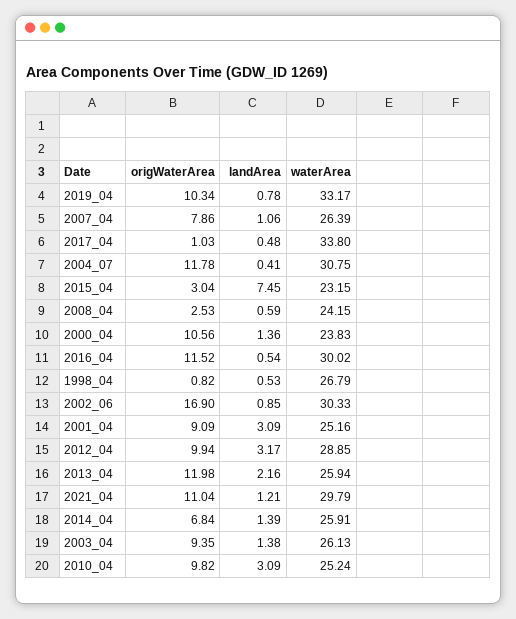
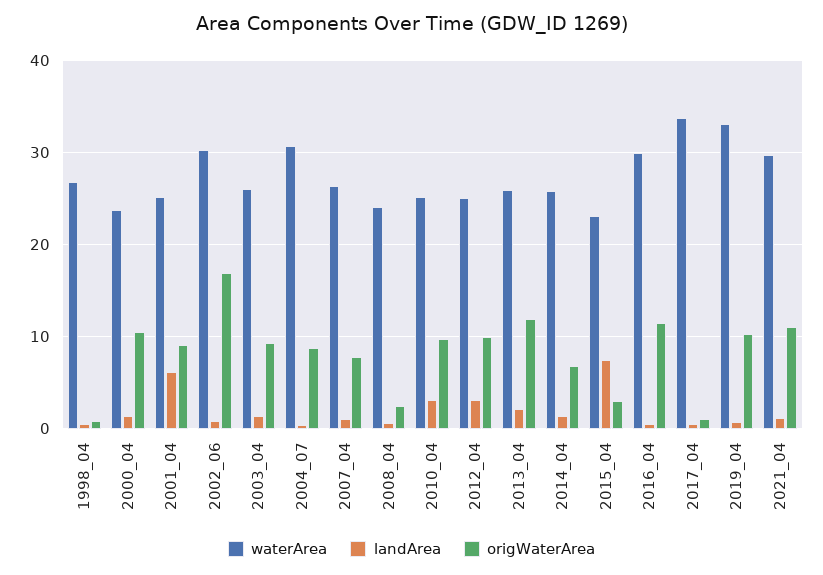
  {
    "origWaterArea": {
      "2019_04": 10.34,
      "2007_04": 7.86,
      "2017_04": 1.03,
-     "2004_07": 11.78,
+     "2004_07": 9,
      "2015_04": 3.04,
      "2008_04": 2.53,
      "2000_04": 10.56,
      "2016_04": 11.52,
      "1998_04": 0.82,
      "2002_06": 16.9,
      "2001_04": 9.09,
      "2012_04": 9.94,
      "2013_04": 11.98,
      "2021_04": 11.04,
      "2014_04": 6.84,
      "2003_04": 9.35,
      "2010_04": 9.82
    },
    "landArea": {
      "2019_04": 0.78,
      "2007_04": 1.06,
      "2017_04": 0.48,
      "2004_07": 0.41,
      "2015_04": 7.45,
      "2008_04": 0.59,
      "2000_04": 1.36,
      "2016_04": 0.54,
      "1998_04": 0.53,
      "2002_06": 0.85,
-     "2001_04": 3.09,
+     "2001_04": 6,
      "2012_04": 3.17,
      "2013_04": 2.16,
      "2021_04": 1.21,
      "2014_04": 1.39,
      "2003_04": 1.38,
      "2010_04": 3.09
    },
    "waterArea": {
      "2019_04": 33.17,
      "2007_04": 26.39,
      "2017_04": 33.8,
      "2004_07": 30.75,
      "2015_04": 23.15,
      "2008_04": 24.15,
      "2000_04": 23.83,
      "2016_04": 30.02,
      "1998_04": 26.79,
      "2002_06": 30.33,
      "2001_04": 25.16,
-     "2012_04": 28.85,
+     "2012_04": 25,
      "2013_04": 25.94,
      "2021_04": 29.79,
      "2014_04": 25.91,
      "2003_04": 26.13,
      "2010_04": 25.24
    }
  }

